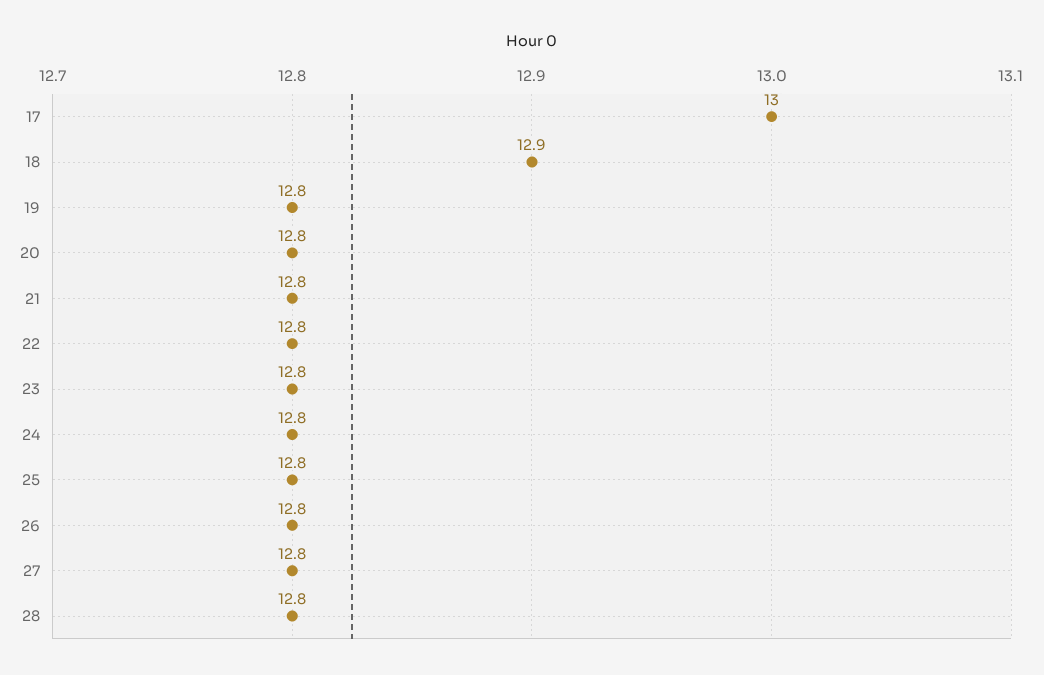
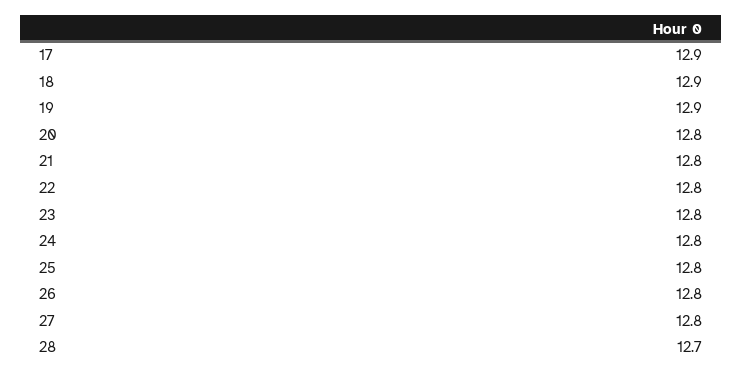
  {
-   "17": 13,
+   "17": 12.9,
    "18": 12.9,
-   "19": 12.8,
+   "19": 12.9,
    "20": 12.8,
    "21": 12.8,
    "22": 12.8,
    "23": 12.8,
    "24": 12.8,
    "25": 12.8,
    "26": 12.8,
    "27": 12.8,
-   "28": 12.8
+   "28": 12.7
  }

